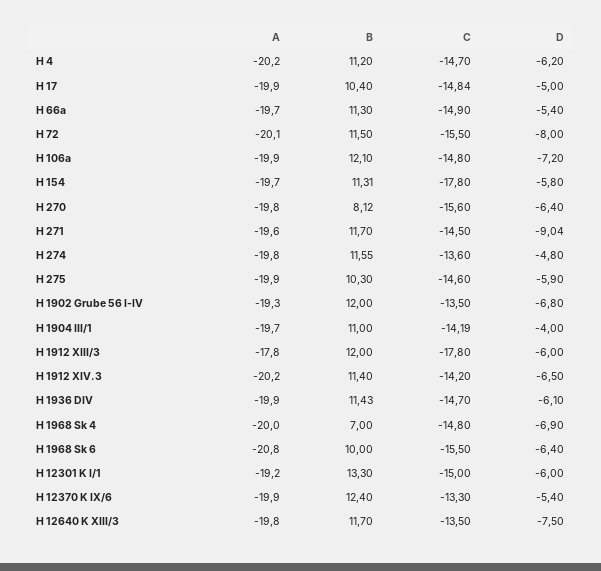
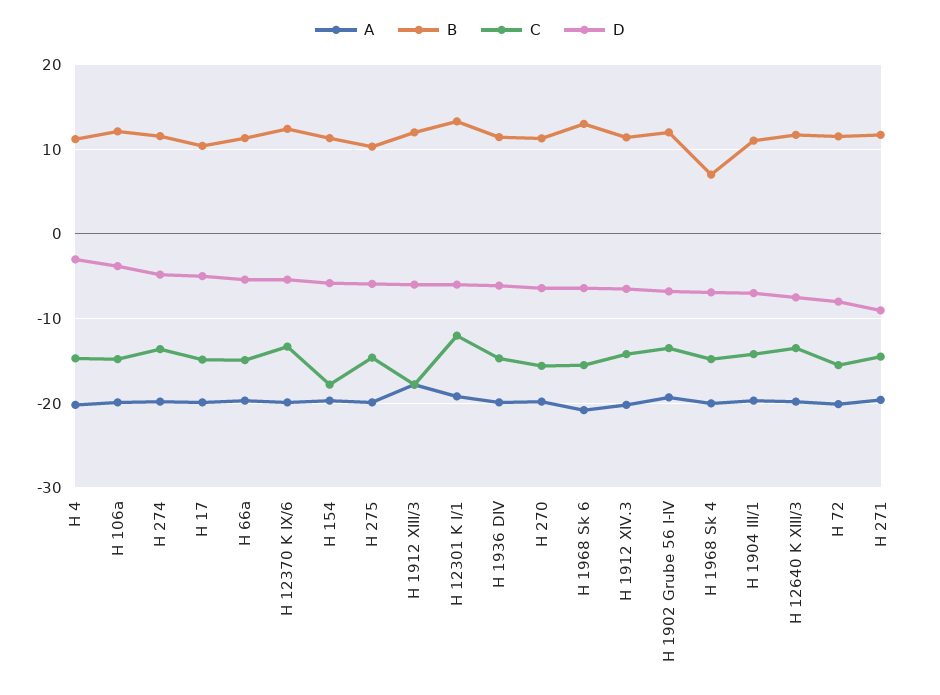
  {
    "A": {
      "H 4": -20.2,
      "H 17": -19.9,
      "H 66a": -19.7,
      "H 72": -20.1,
      "H 106a": -19.9,
      "H 154": -19.7,
      "H 270": -19.8,
      "H 271": -19.6,
      "H 274": -19.8,
      "H 275": -19.9,
      "H 1902 Grube 56 I-IV": -19.3,
      "H 1904 III/1": -19.7,
      "H 1912 XIII/3": -17.8,
      "H 1912 XIV.3": -20.2,
      "H 1936 DIV": -19.9,
      "H 1968 Sk 4": -20,
      "H 1968 Sk 6": -20.8,
      "H 12301 K I/1": -19.2,
      "H 12370 K IX/6": -19.9,
      "H 12640 K XIII/3": -19.8
    },
    "B": {
      "H 4": 11.2,
      "H 17": 10.4,
      "H 66a": 11.3,
      "H 72": 11.5,
      "H 106a": 12.1,
      "H 154": 11.31,
-     "H 270": 8.12,
+     "H 270": 11,
      "H 271": 11.7,
      "H 274": 11.55,
      "H 275": 10.3,
      "H 1902 Grube 56 I-IV": 12,
      "H 1904 III/1": 11,
      "H 1912 XIII/3": 12,
      "H 1912 XIV.3": 11.4,
      "H 1936 DIV": 11.43,
      "H 1968 Sk 4": 7,
-     "H 1968 Sk 6": 10,
+     "H 1968 Sk 6": 13,
      "H 12301 K I/1": 13.3,
      "H 12370 K IX/6": 12.4,
      "H 12640 K XIII/3": 11.7
    },
    "C": {
      "H 4": -14.7,
      "H 17": -14.84,
      "H 66a": -14.9,
      "H 72": -15.5,
      "H 106a": -14.8,
      "H 154": -17.8,
      "H 270": -15.6,
      "H 271": -14.5,
      "H 274": -13.6,
      "H 275": -14.6,
      "H 1902 Grube 56 I-IV": -13.5,
      "H 1904 III/1": -14.19,
      "H 1912 XIII/3": -17.8,
      "H 1912 XIV.3": -14.2,
      "H 1936 DIV": -14.7,
      "H 1968 Sk 4": -14.8,
      "H 1968 Sk 6": -15.5,
-     "H 12301 K I/1": -15,
+     "H 12301 K I/1": -12,
      "H 12370 K IX/6": -13.3,
      "H 12640 K XIII/3": -13.5
    },
    "D": {
-     "H 4": -6.2,
+     "H 4": -3,
      "H 17": -5,
      "H 66a": -5.4,
      "H 72": -8,
-     "H 106a": -7.2,
+     "H 106a": -4,
      "H 154": -5.8,
      "H 270": -6.4,
      "H 271": -9.04,
      "H 274": -4.8,
      "H 275": -5.9,
      "H 1902 Grube 56 I-IV": -6.8,
-     "H 1904 III/1": -4,
+     "H 1904 III/1": -7,
      "H 1912 XIII/3": -6,
      "H 1912 XIV.3": -6.5,
      "H 1936 DIV": -6.1,
      "H 1968 Sk 4": -6.9,
      "H 1968 Sk 6": -6.4,
      "H 12301 K I/1": -6,
      "H 12370 K IX/6": -5.4,
      "H 12640 K XIII/3": -7.5
    }
  }

